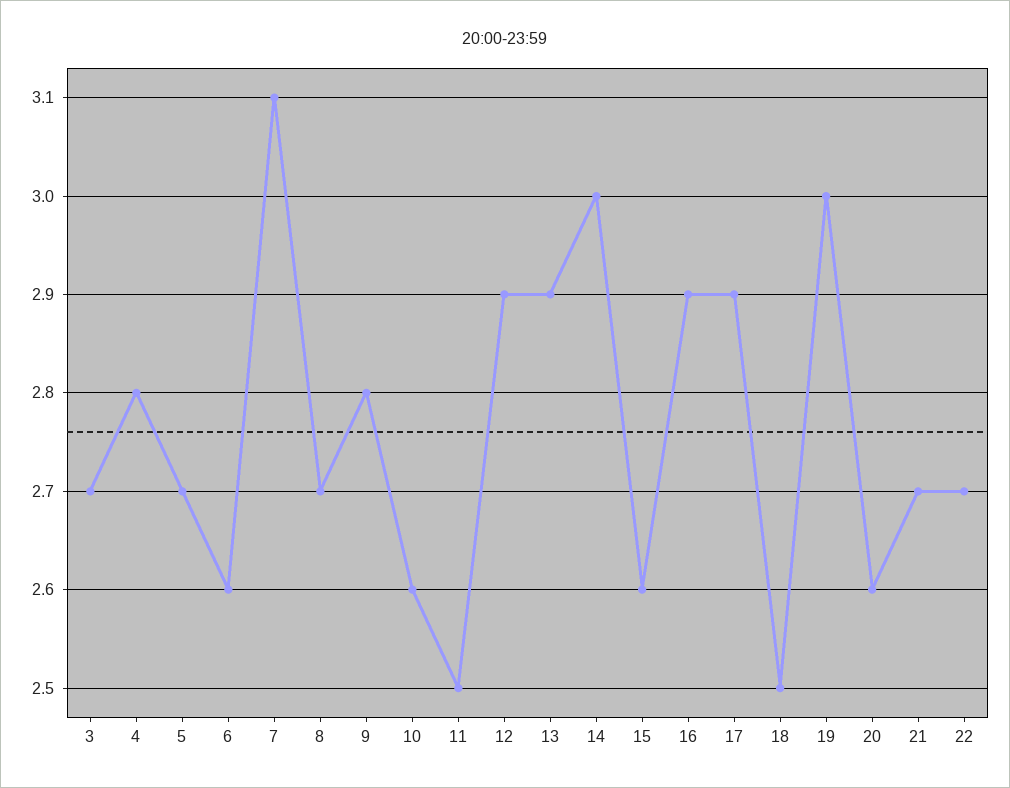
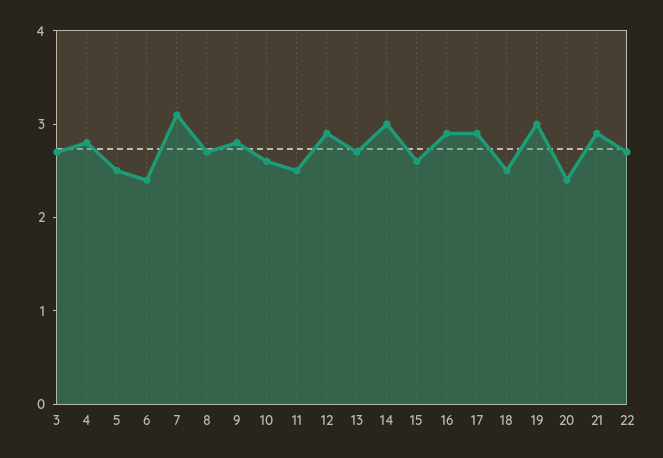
  {
    "3": 2.7,
    "4": 2.8,
-   "5": 2.7,
+   "5": 2.5,
-   "6": 2.6,
+   "6": 2.4,
    "7": 3.1,
    "8": 2.7,
    "9": 2.8,
    "10": 2.6,
    "11": 2.5,
    "12": 2.9,
-   "13": 2.9,
+   "13": 2.7,
    "14": 3,
    "15": 2.6,
    "16": 2.9,
    "17": 2.9,
    "18": 2.5,
    "19": 3,
-   "20": 2.6,
+   "20": 2.4,
-   "21": 2.7,
+   "21": 2.9,
    "22": 2.7
  }

